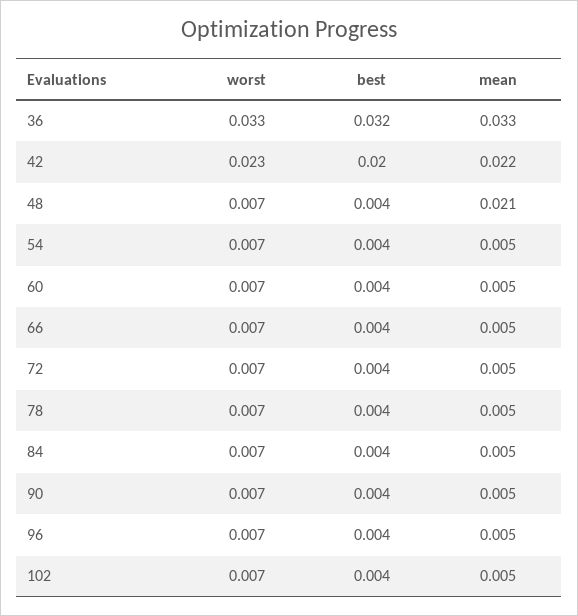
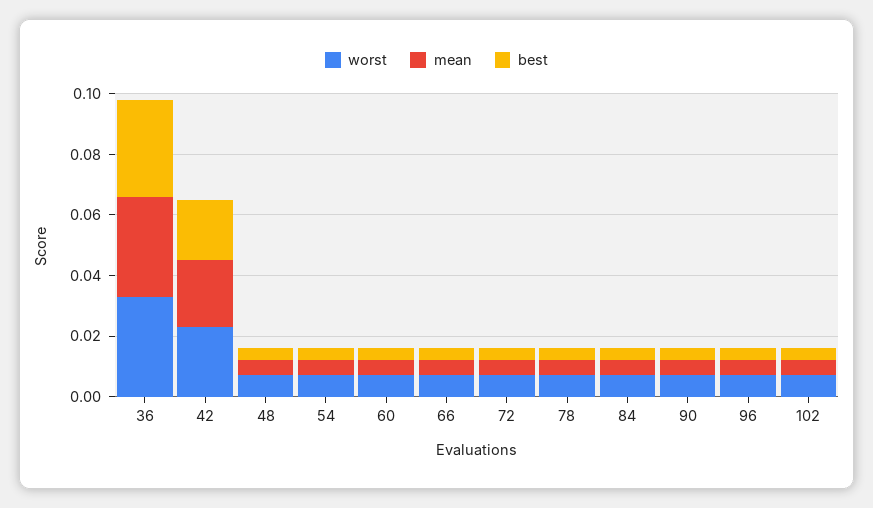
  {
    "worst": {
      "36": 0.033,
      "42": 0.023,
      "48": 0.007,
      "54": 0.007,
      "60": 0.007,
      "66": 0.007,
      "72": 0.007,
      "78": 0.007,
      "84": 0.007,
      "90": 0.007,
      "96": 0.007,
      "102": 0.007
    },
    "best": {
      "36": 0.032,
      "42": 0.02,
      "48": 0.004,
      "54": 0.004,
      "60": 0.004,
      "66": 0.004,
      "72": 0.004,
      "78": 0.004,
      "84": 0.004,
      "90": 0.004,
      "96": 0.004,
      "102": 0.004
    },
    "mean": {
      "36": 0.033,
      "42": 0.022,
-     "48": 0.021,
+     "48": 0.005,
      "54": 0.005,
      "60": 0.005,
      "66": 0.005,
      "72": 0.005,
      "78": 0.005,
      "84": 0.005,
      "90": 0.005,
      "96": 0.005,
      "102": 0.005
    }
  }

